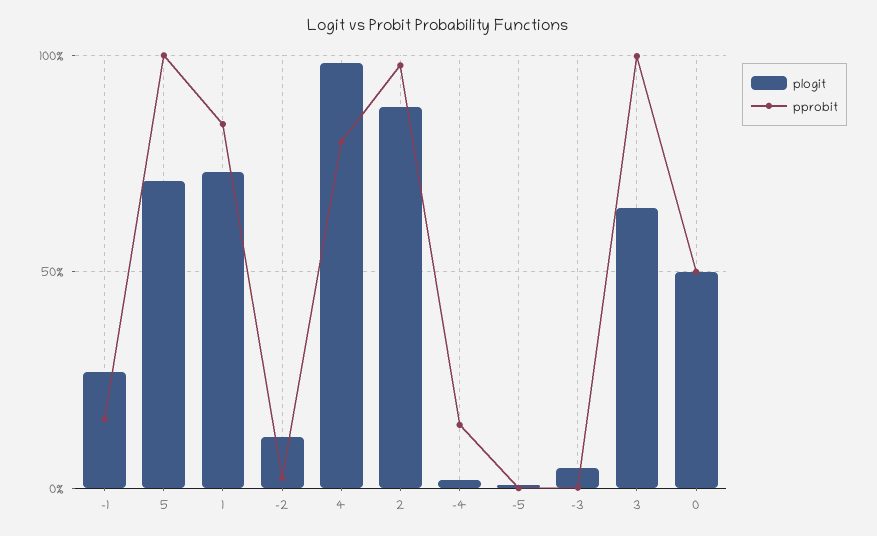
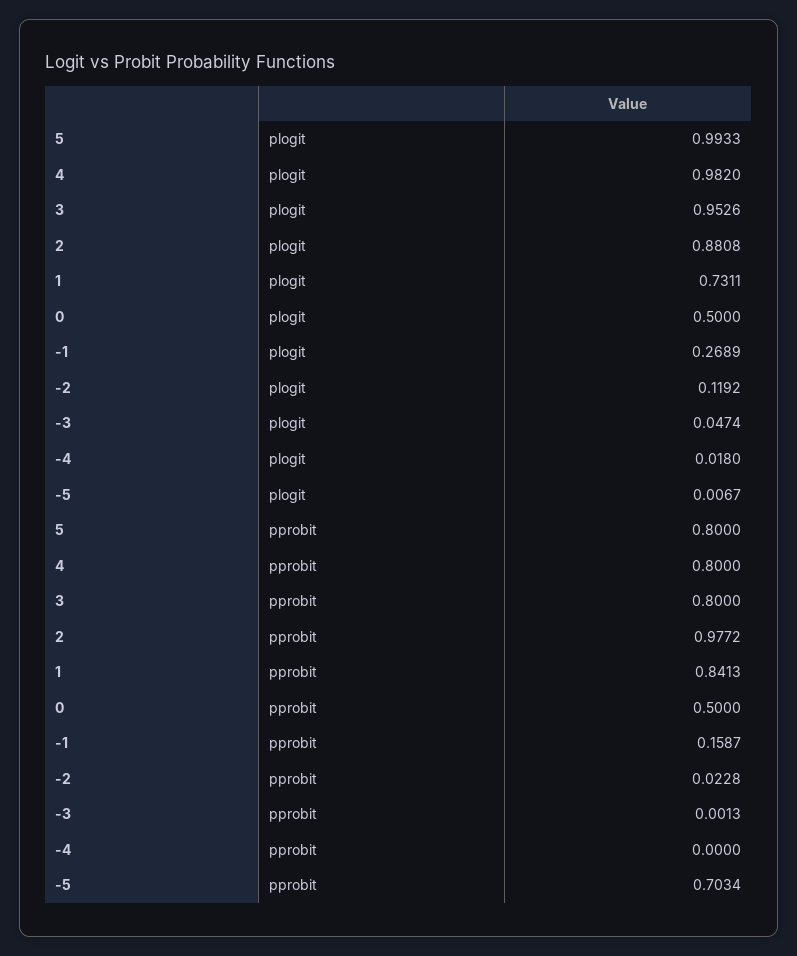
  {
    "plogit": {
      "-1": 0.2689,
-     "5": 0.7,
+     "5": 0.9933,
      "1": 0.7311,
      "-2": 0.1192,
      "4": 0.982,
      "2": 0.8808,
      "-4": 0.018,
      "-5": 0.0067,
      "-3": 0.0474,
-     "3": 0.65,
+     "3": 0.9526,
      "0": 0.5
    },
    "pprobit": {
      "-1": 0.1587,
-     "5": 1,
+     "5": 0.8,
      "1": 0.8413,
      "-2": 0.0228,
      "4": 0.8,
      "2": 0.9772,
-     "-4": 0.15,
+     "-4": 0,
-     "-5": 0,
+     "-5": 0.7034,
      "-3": 0.0013,
-     "3": 1,
+     "3": 0.8,
      "0": 0.5
    }
  }

